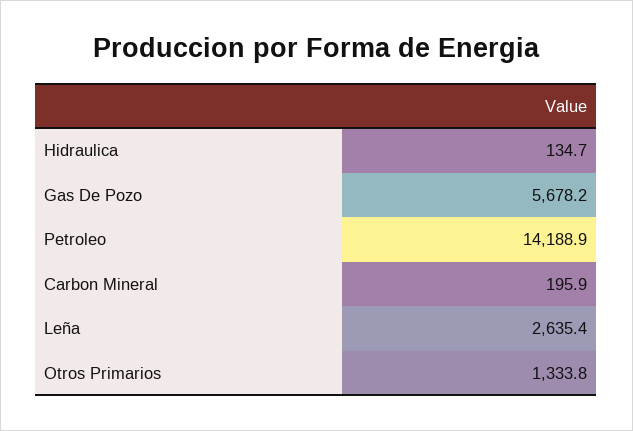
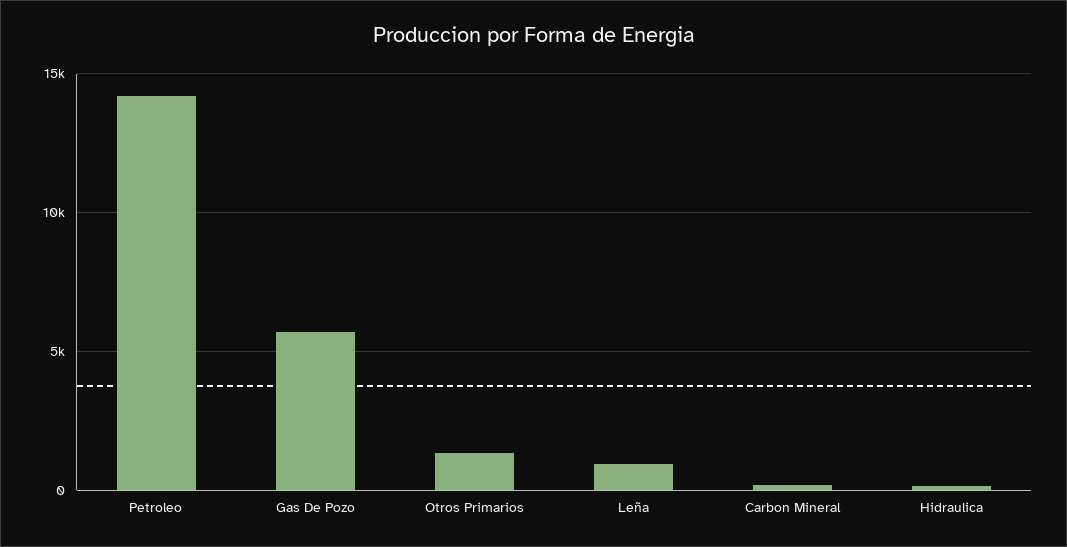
  {
    "Hidraulica": 134.7,
    "Gas De Pozo": 5678.2,
    "Petroleo": 14188.9,
    "Carbon Mineral": 195.9,
-   "Leña": 2635.4,
+   "Leña": 1000,
    "Otros Primarios": 1333.8
  }

